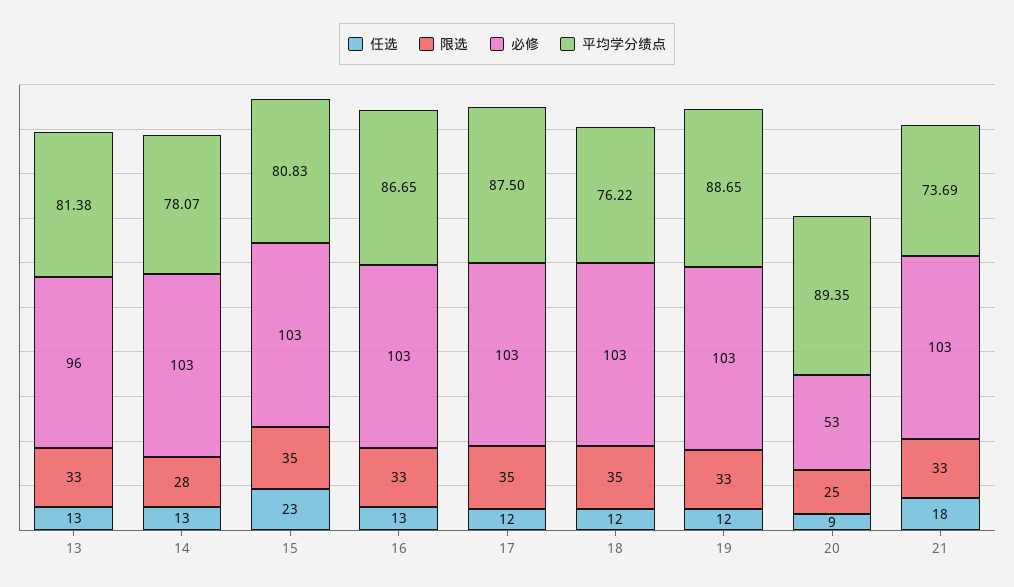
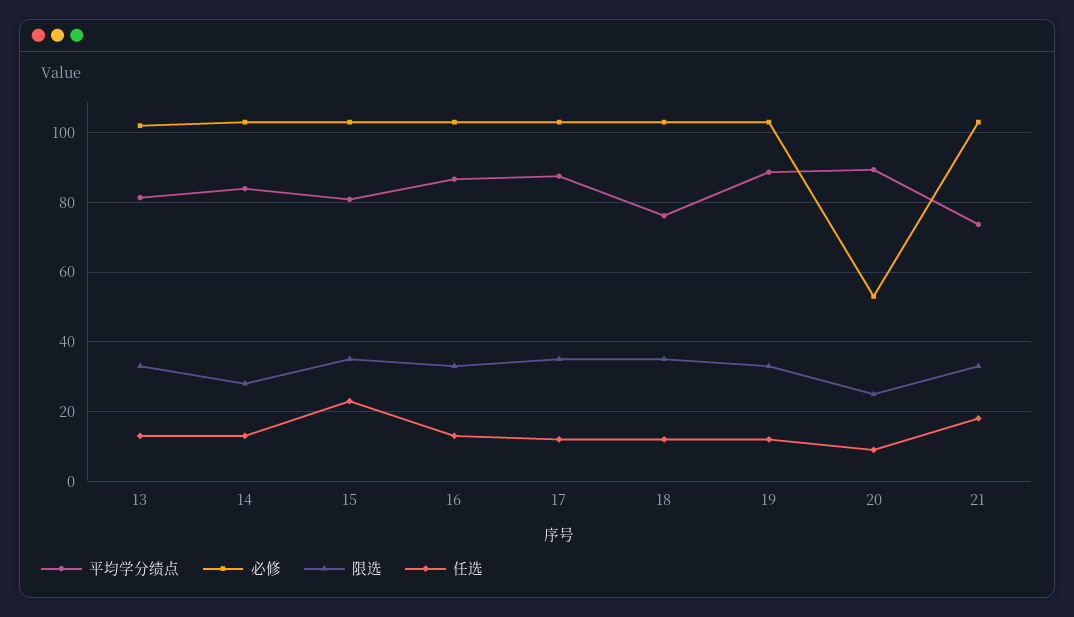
  {
    "任选": {
      "13": 13,
      "14": 13,
      "15": 23,
      "16": 13,
      "17": 12,
      "18": 12,
      "19": 12,
      "20": 9,
      "21": 18
    },
    "限选": {
      "13": 33,
      "14": 28,
      "15": 35,
      "16": 33,
      "17": 35,
      "18": 35,
      "19": 33,
      "20": 25,
      "21": 33
    },
    "必修": {
-     "13": 96,
+     "13": 102,
      "14": 103,
      "15": 103,
      "16": 103,
      "17": 103,
      "18": 103,
      "19": 103,
      "20": 53,
      "21": 103
    },
    "平均学分绩点": {
      "13": 81.38,
-     "14": 78.07,
+     "14": 84,
      "15": 80.83,
      "16": 86.65,
      "17": 87.5,
      "18": 76.22,
      "19": 88.65,
      "20": 89.35,
      "21": 73.69
    }
  }

